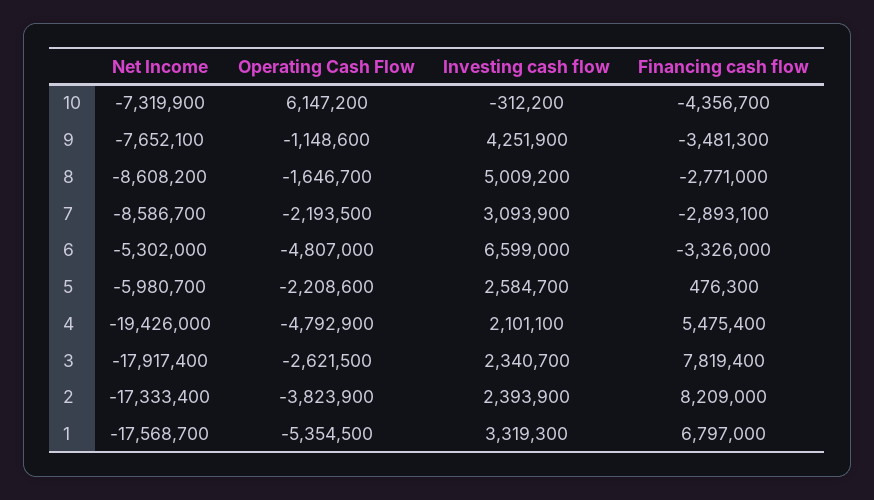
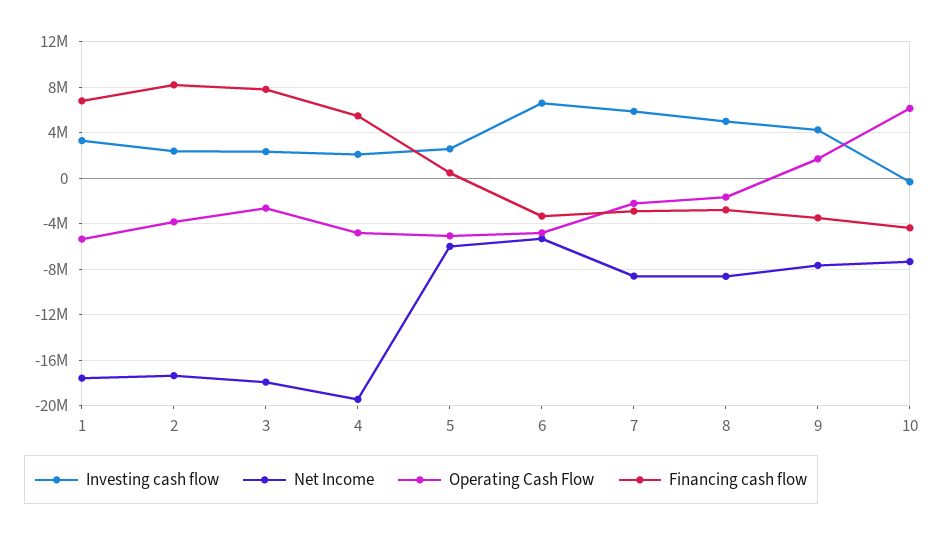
  {
    "Net Income": {
      "10": -7319900,
      "9": -7652100,
      "8": -8608200,
      "7": -8586700,
      "6": -5302000,
      "5": -5980700,
      "4": -19426000,
      "3": -17917400,
      "2": -17333400,
      "1": -17568700
    },
    "Operating Cash Flow": {
      "10": 6147200,
-     "9": -1148600,
+     "9": 2000000,
      "8": -1646700,
      "7": -2193500,
      "6": -4807000,
-     "5": -2208600,
+     "5": -5000000,
      "4": -4792900,
      "3": -2621500,
      "2": -3823900,
      "1": -5354500
    },
    "Investing cash flow": {
      "10": -312200,
      "9": 4251900,
      "8": 5009200,
-     "7": 3093900,
+     "7": 6000000,
      "6": 6599000,
      "5": 2584700,
      "4": 2101100,
      "3": 2340700,
      "2": 2393900,
      "1": 3319300
    },
    "Financing cash flow": {
      "10": -4356700,
      "9": -3481300,
      "8": -2771000,
      "7": -2893100,
      "6": -3326000,
      "5": 476300,
      "4": 5475400,
      "3": 7819400,
      "2": 8209000,
      "1": 6797000
    }
  }

